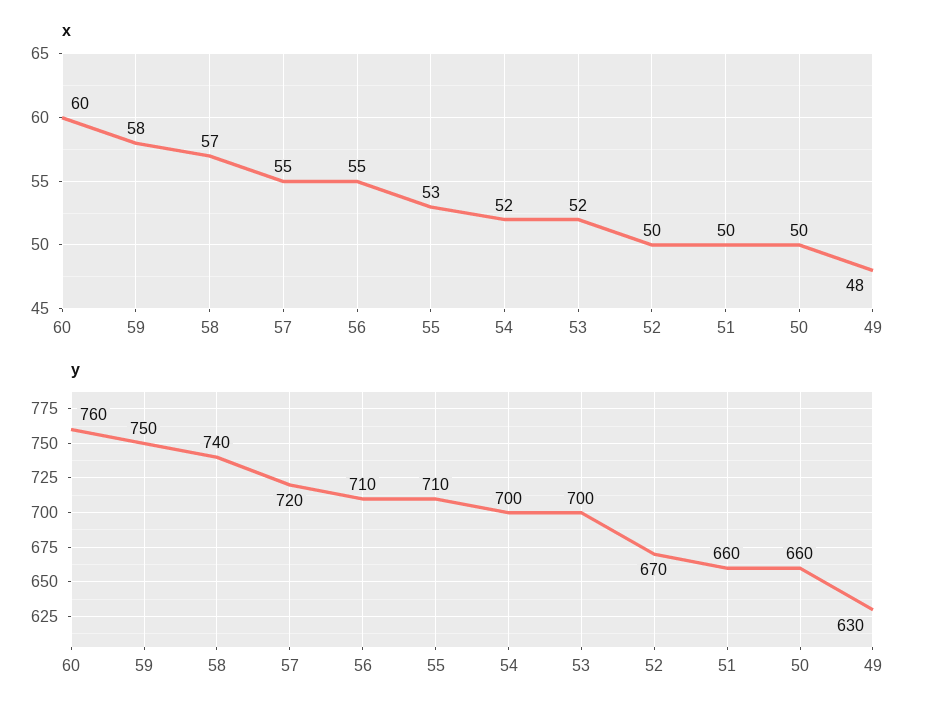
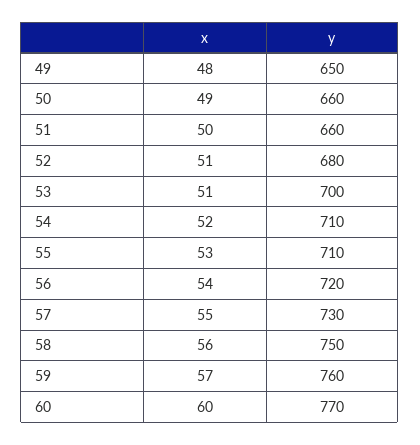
  {
    "x": {
      "60": 60,
-     "59": 58,
+     "59": 57,
-     "58": 57,
+     "58": 56,
      "57": 55,
-     "56": 55,
+     "56": 54,
      "55": 53,
      "54": 52,
-     "53": 52,
+     "53": 51,
-     "52": 50,
+     "52": 51,
      "51": 50,
-     "50": 50,
+     "50": 49,
      "49": 48
    },
    "y": {
-     "60": 760,
+     "60": 770,
-     "59": 750,
+     "59": 760,
-     "58": 740,
+     "58": 750,
-     "57": 720,
+     "57": 730,
-     "56": 710,
+     "56": 720,
      "55": 710,
-     "54": 700,
+     "54": 710,
      "53": 700,
-     "52": 670,
+     "52": 680,
      "51": 660,
      "50": 660,
-     "49": 630
+     "49": 650
    }
  }

